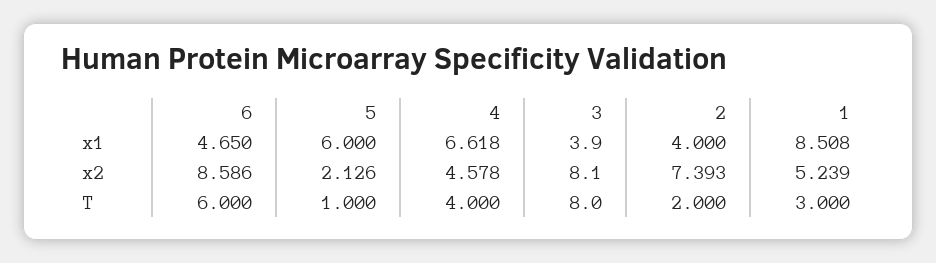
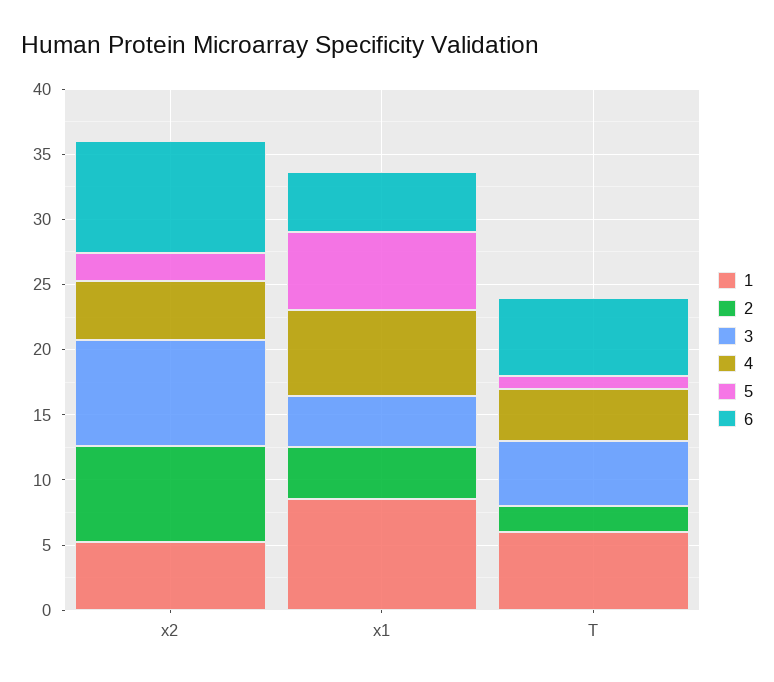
  {
    "6": {
      "x1": 4.65,
      "x2": 8.586,
      "T": 6
    },
    "5": {
      "x1": 6,
      "x2": 2.126,
      "T": 1
    },
    "4": {
      "x1": 6.618,
      "x2": 4.578,
      "T": 4
    },
    "3": {
      "x1": 3.9,
      "x2": 8.1,
-     "T": 8
+     "T": 5
    },
    "2": {
      "x1": 4,
      "x2": 7.393,
      "T": 2
    },
    "1": {
      "x1": 8.508,
      "x2": 5.239,
-     "T": 3
+     "T": 6
    }
  }

